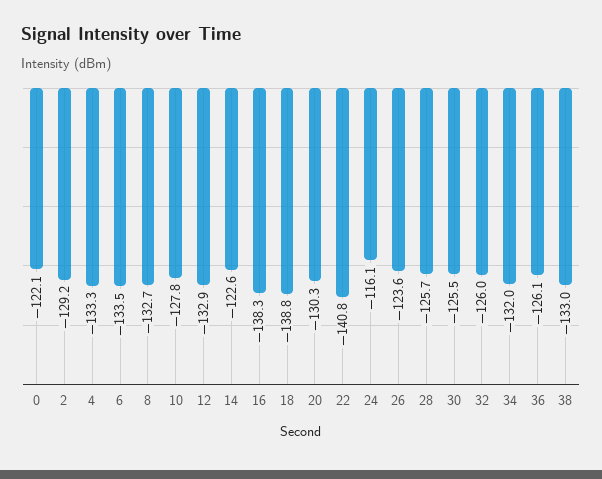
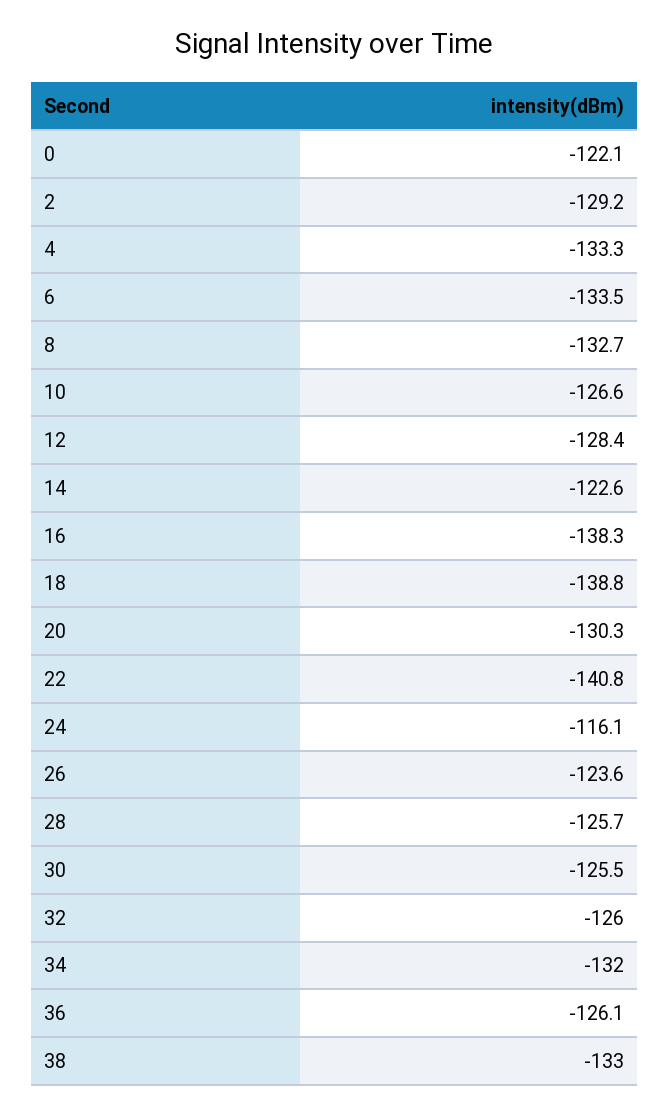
  {
    "0": -122.1,
    "2": -129.2,
    "4": -133.3,
    "6": -133.5,
    "8": -132.7,
-   "10": -127.8,
+   "10": -126.6,
-   "12": -132.9,
+   "12": -128.4,
    "14": -122.6,
    "16": -138.3,
    "18": -138.8,
    "20": -130.3,
    "22": -140.8,
    "24": -116.1,
    "26": -123.6,
    "28": -125.7,
    "30": -125.5,
    "32": -126,
    "34": -132,
    "36": -126.1,
    "38": -133
  }

